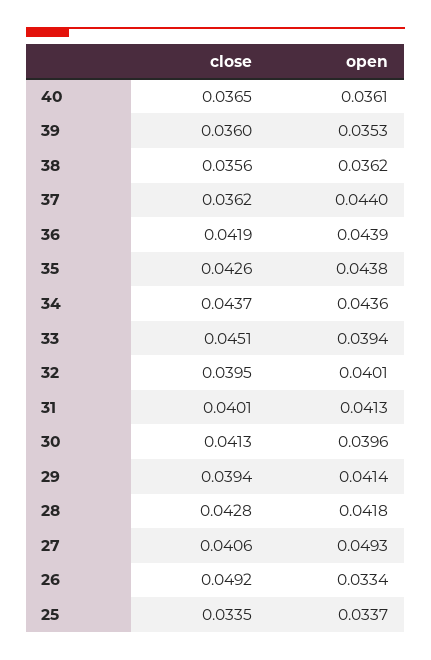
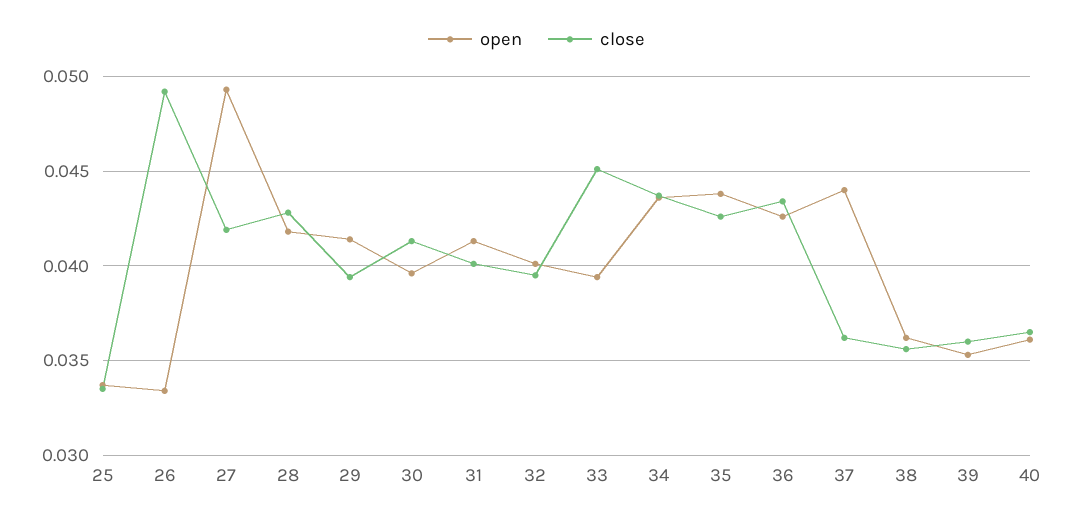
  {
    "close": {
      "40": 0.0365,
      "39": 0.036,
      "38": 0.0356,
      "37": 0.0362,
-     "36": 0.0419,
+     "36": 0.0435,
      "35": 0.0426,
      "34": 0.0437,
      "33": 0.0451,
      "32": 0.0395,
      "31": 0.0401,
      "30": 0.0413,
      "29": 0.0394,
      "28": 0.0428,
-     "27": 0.0406,
+     "27": 0.042,
      "26": 0.0492,
      "25": 0.0335
    },
    "open": {
      "40": 0.0361,
      "39": 0.0353,
      "38": 0.0362,
      "37": 0.044,
-     "36": 0.0439,
+     "36": 0.0425,
      "35": 0.0438,
      "34": 0.0436,
      "33": 0.0394,
      "32": 0.0401,
      "31": 0.0413,
      "30": 0.0396,
      "29": 0.0414,
      "28": 0.0418,
      "27": 0.0493,
      "26": 0.0334,
      "25": 0.0337
    }
  }

